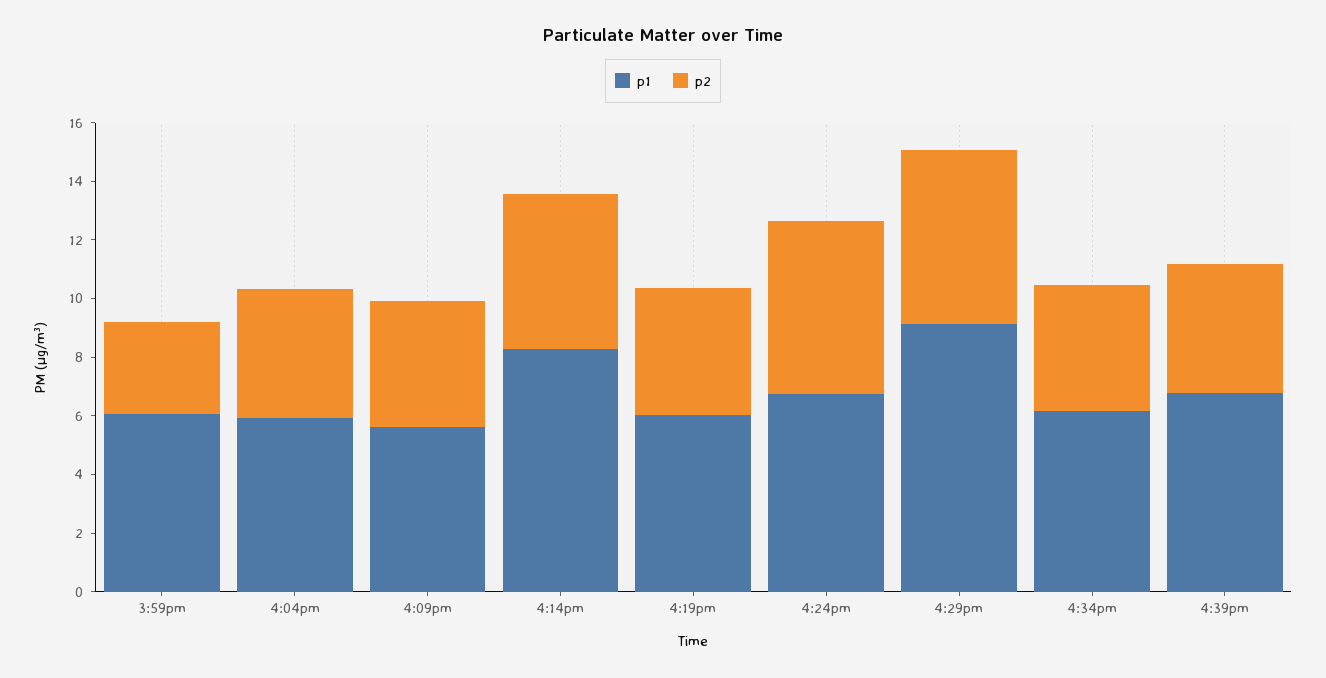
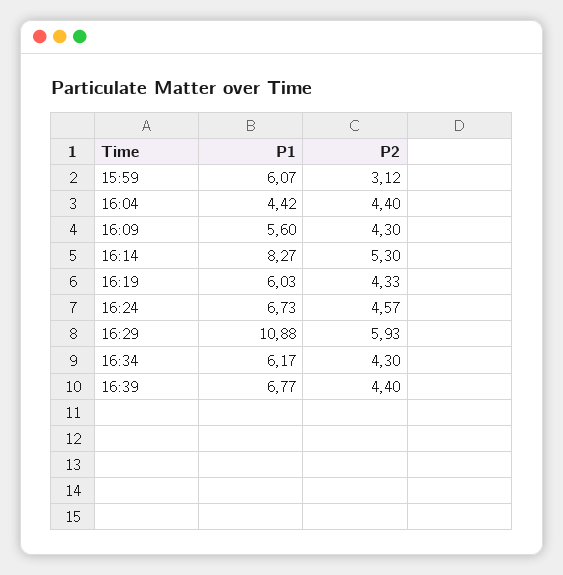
  {
    "p1": {
      "3:59pm": 6.07,
-     "4:04pm": 6,
+     "4:04pm": 4.42,
      "4:09pm": 5.6,
      "4:14pm": 8.27,
      "4:19pm": 6.03,
      "4:24pm": 6.73,
-     "4:29pm": 9,
+     "4:29pm": 10.88,
      "4:34pm": 6.17,
      "4:39pm": 6.77
    },
    "p2": {
      "3:59pm": 3.12,
      "4:04pm": 4.4,
      "4:09pm": 4.3,
      "4:14pm": 5.3,
      "4:19pm": 4.33,
-     "4:24pm": 6,
+     "4:24pm": 4.57,
      "4:29pm": 5.93,
      "4:34pm": 4.3,
      "4:39pm": 4.4
    }
  }

